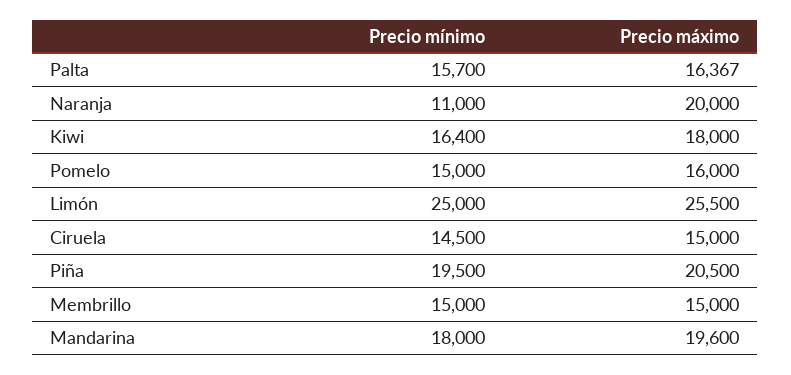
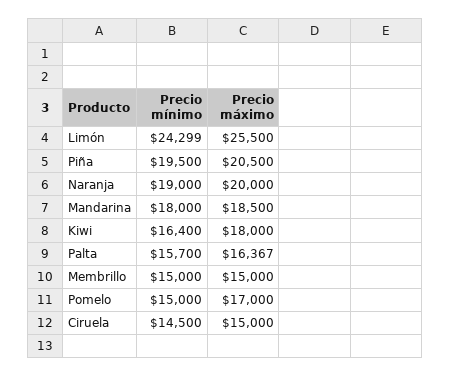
  {
    "Precio mínimo": {
      "Palta": 15700,
-     "Naranja": 11000,
+     "Naranja": 19000,
      "Kiwi": 16400,
      "Pomelo": 15000,
-     "Limón": 25000,
+     "Limón": 24299,
      "Ciruela": 14500,
      "Piña": 19500,
      "Membrillo": 15000,
      "Mandarina": 18000
    },
    "Precio máximo": {
      "Palta": 16367,
      "Naranja": 20000,
      "Kiwi": 18000,
-     "Pomelo": 16000,
+     "Pomelo": 17000,
      "Limón": 25500,
      "Ciruela": 15000,
      "Piña": 20500,
      "Membrillo": 15000,
-     "Mandarina": 19600
+     "Mandarina": 18500
    }
  }

